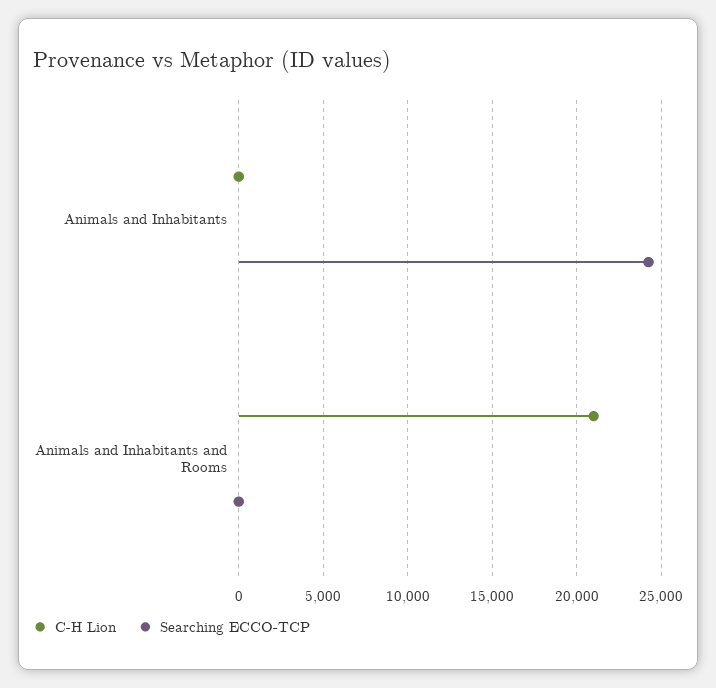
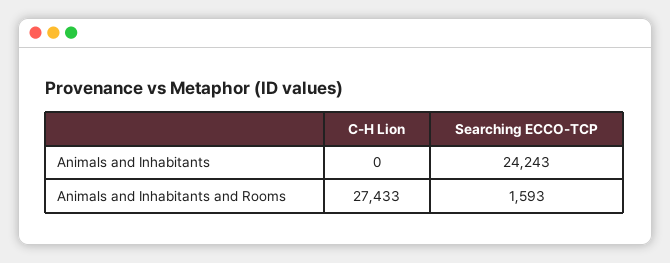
  {
    "C-H Lion": {
      "Animals and Inhabitants": 0,
-     "Animals and Inhabitants and Rooms": 21000
+     "Animals and Inhabitants and Rooms": 27433
    },
    "Searching ECCO-TCP": {
      "Animals and Inhabitants": 24243,
-     "Animals and Inhabitants and Rooms": 0
+     "Animals and Inhabitants and Rooms": 1593
    }
  }

